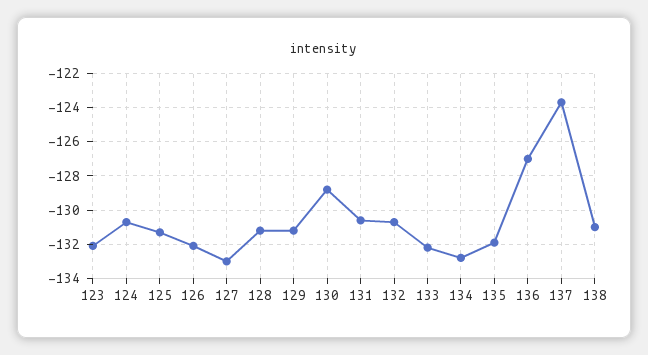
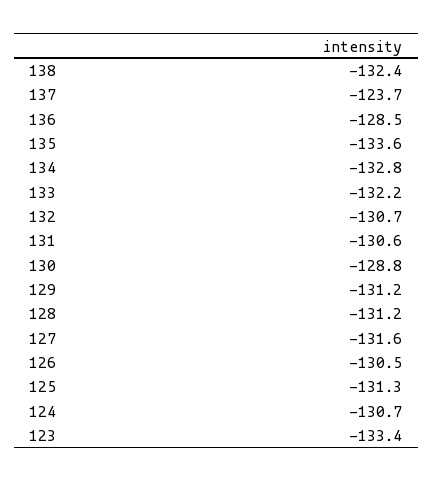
  {
-   "123": -132,
+   "123": -133.4,
    "124": -130.7,
    "125": -131.3,
-   "126": -132,
+   "126": -130.5,
-   "127": -133,
+   "127": -131.6,
    "128": -131.2,
    "129": -131.2,
    "130": -128.8,
    "131": -130.6,
    "132": -130.7,
    "133": -132.2,
    "134": -132.8,
-   "135": -132,
+   "135": -133.6,
-   "136": -127,
+   "136": -128.5,
    "137": -123.7,
-   "138": -131
+   "138": -132.4
  }

